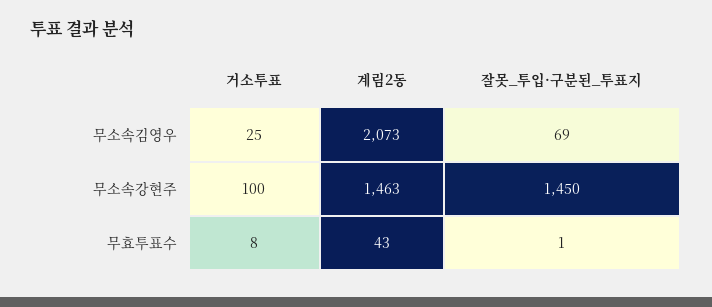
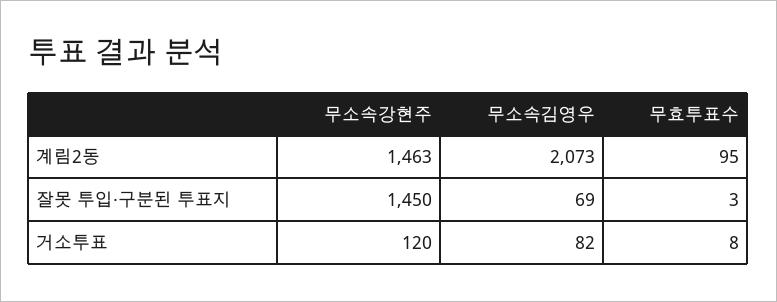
  {
    "거소투표": {
-     "무소속김영우": 25,
+     "무소속김영우": 82,
-     "무소속강현주": 100,
+     "무소속강현주": 120,
      "무효투표수": 8
    },
    "계림2동": {
      "무소속김영우": 2073,
      "무소속강현주": 1463,
-     "무효투표수": 43
+     "무효투표수": 95
    },
    "잘못_투입·구분된_투표지": {
      "무소속김영우": 69,
      "무소속강현주": 1450,
-     "무효투표수": 1
+     "무효투표수": 3
    }
  }

